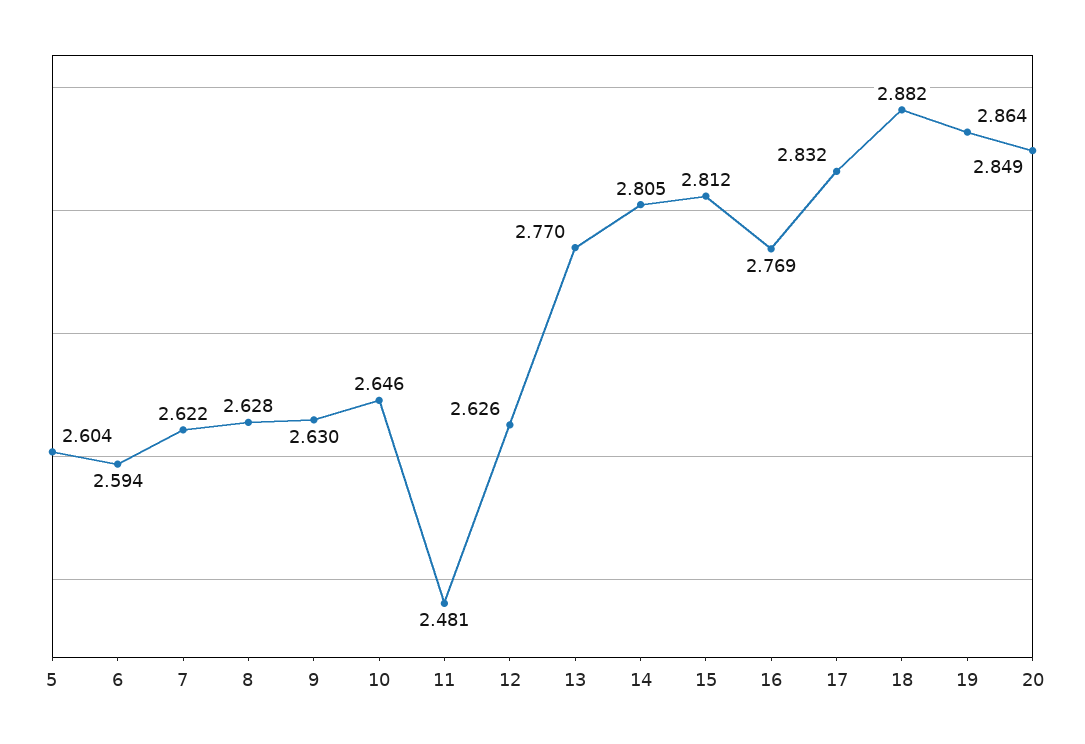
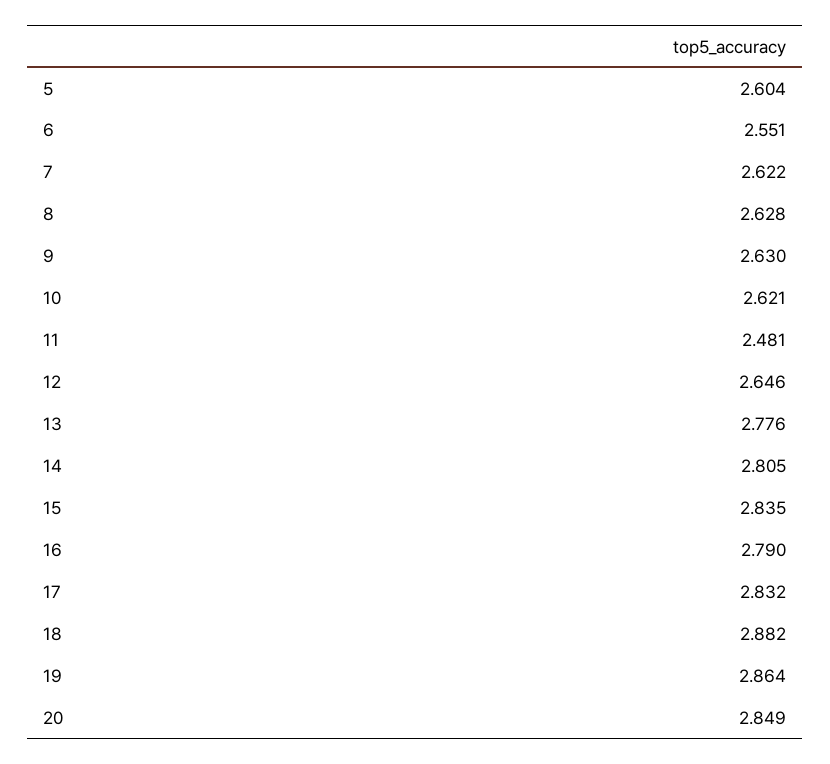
  {
    "5": 2.604,
-   "6": 2.594,
+   "6": 2.551,
    "7": 2.622,
    "8": 2.628,
    "9": 2.63,
-   "10": 2.646,
+   "10": 2.621,
    "11": 2.481,
-   "12": 2.626,
+   "12": 2.646,
-   "13": 2.77,
+   "13": 2.776,
    "14": 2.805,
-   "15": 2.812,
+   "15": 2.835,
-   "16": 2.769,
+   "16": 2.79,
    "17": 2.832,
    "18": 2.882,
    "19": 2.864,
    "20": 2.849
  }

